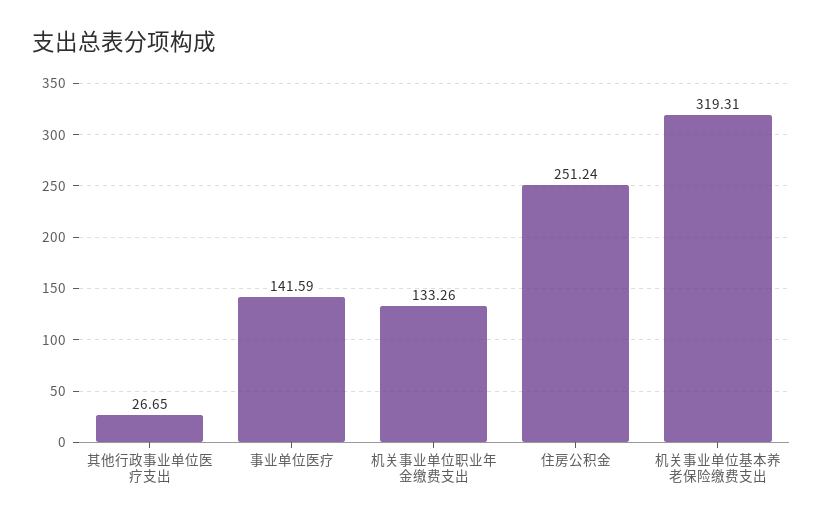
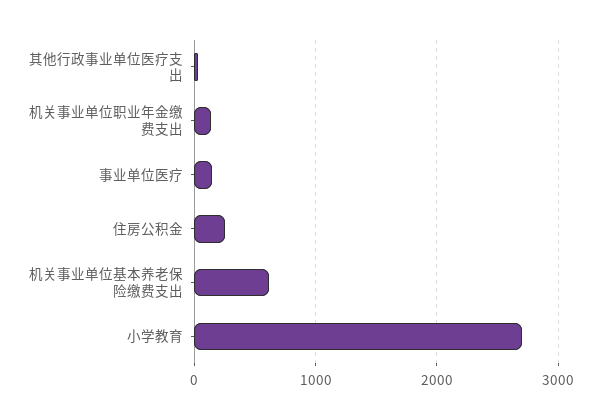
  {
    "其他行政事业单位医疗支出": 26.65,
    "事业单位医疗": 141.59,
    "机关事业单位职业年金缴费支出": 133.26,
    "住房公积金": 251.24,
-   "机关事业单位基本养老保险缴费支出": 319.31
+   "机关事业单位基本养老保险缴费支出": 600,
+   "小学教育": 2700
  }

